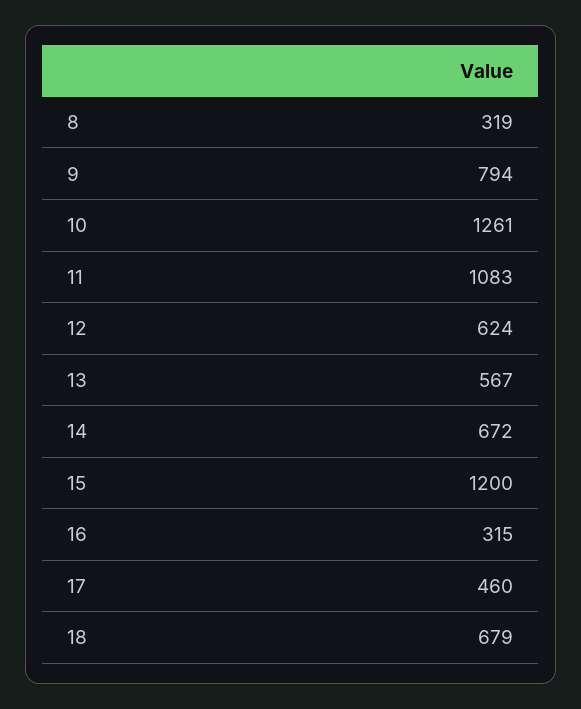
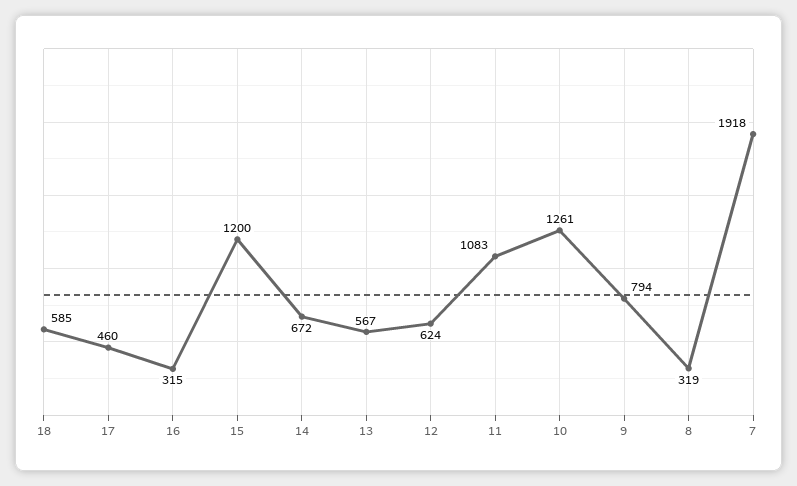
  {
    "8": 319,
    "9": 794,
    "10": 1261,
    "11": 1083,
    "12": 624,
    "13": 567,
    "14": 672,
    "15": 1200,
    "16": 315,
    "17": 460,
-   "18": 679
+   "18": 585,
+   "7": 1918
  }

